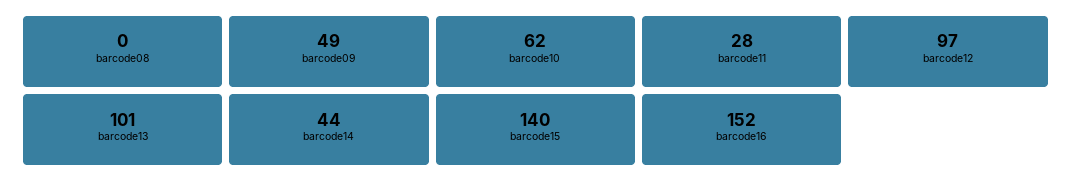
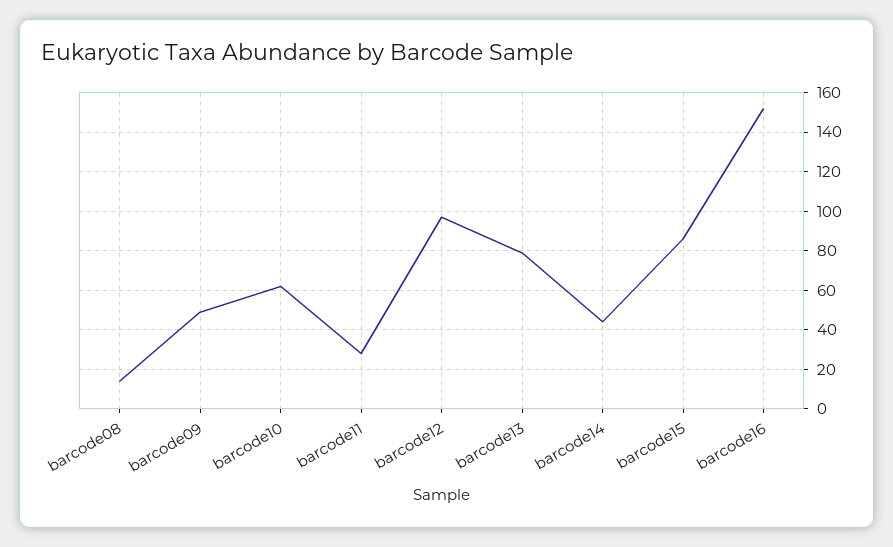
  {
-   "barcode08": 0,
+   "barcode08": 15,
    "barcode09": 49,
    "barcode10": 62,
    "barcode11": 28,
    "barcode12": 97,
-   "barcode13": 101,
+   "barcode13": 80,
    "barcode14": 44,
-   "barcode15": 140,
+   "barcode15": 85,
    "barcode16": 152
  }

